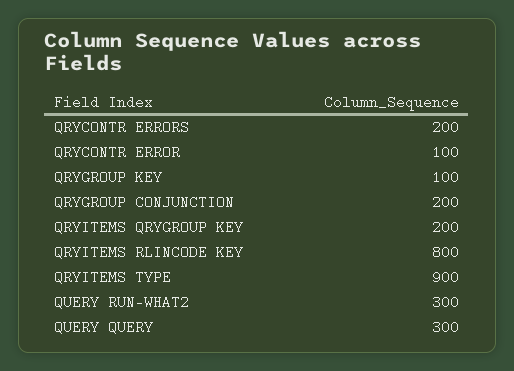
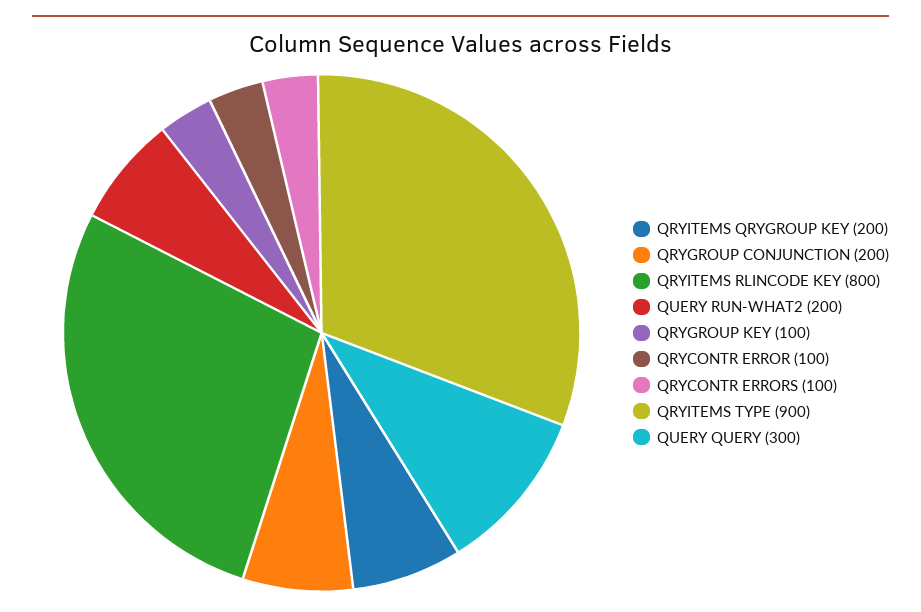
  {
-   "QRYCONTR ERRORS": 200,
+   "QRYCONTR ERRORS": 100,
    "QRYCONTR ERROR": 100,
    "QRYGROUP KEY": 100,
    "QRYGROUP CONJUNCTION": 200,
    "QRYITEMS QRYGROUP KEY": 200,
    "QRYITEMS RLINCODE KEY": 800,
    "QRYITEMS TYPE": 900,
-   "QUERY RUN-WHAT2": 300,
+   "QUERY RUN-WHAT2": 200,
    "QUERY QUERY": 300
  }

